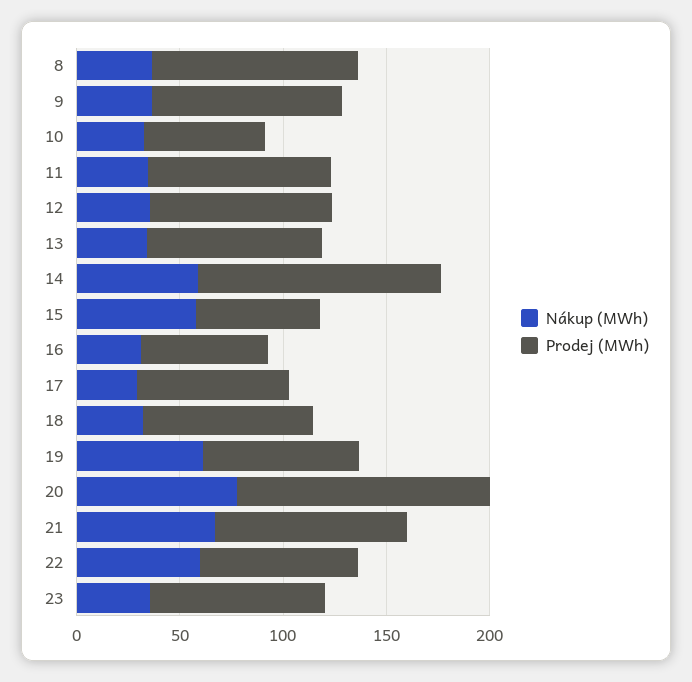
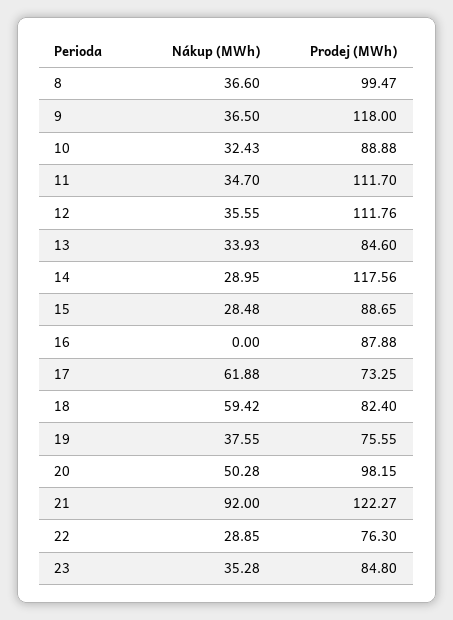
  {
    "Nákup (MWh)": {
      "8": 36.6,
      "9": 36.5,
      "10": 32.43,
      "11": 34.7,
      "12": 35.55,
      "13": 33.93,
-     "14": 60,
+     "14": 28.95,
-     "15": 60,
+     "15": 28.48,
-     "16": 30,
+     "16": 0,
-     "17": 30,
+     "17": 61.88,
-     "18": 30,
+     "18": 59.42,
-     "19": 60,
+     "19": 37.55,
-     "20": 80,
+     "20": 50.28,
-     "21": 70,
+     "21": 92,
-     "22": 60,
+     "22": 28.85,
      "23": 35.28
    },
    "Prodej (MWh)": {
      "8": 99.47,
-     "9": 90,
+     "9": 118,
-     "10": 60,
+     "10": 88.88,
-     "11": 90,
+     "11": 111.7,
-     "12": 90,
+     "12": 111.76,
      "13": 84.6,
      "14": 117.56,
-     "15": 60,
+     "15": 88.65,
-     "16": 60,
+     "16": 87.88,
      "17": 73.25,
      "18": 82.4,
      "19": 75.55,
-     "20": 120,
+     "20": 98.15,
-     "21": 90,
+     "21": 122.27,
      "22": 76.3,
      "23": 84.8
    }
  }

